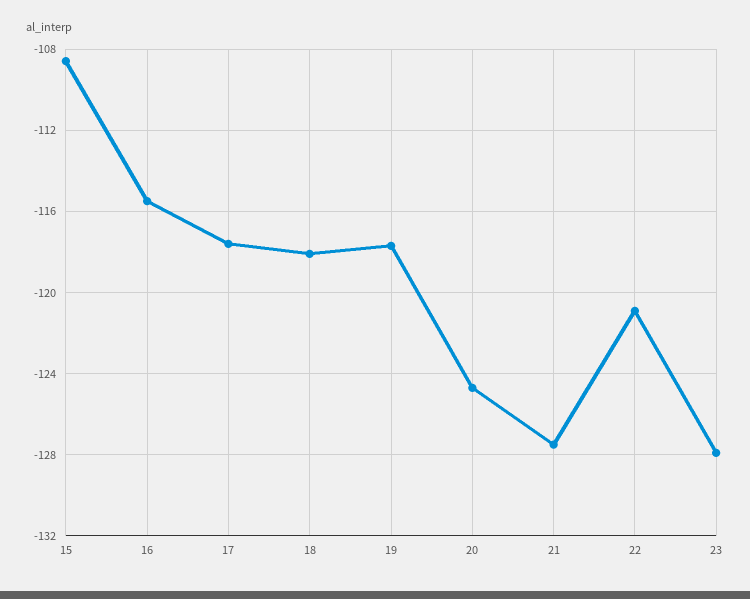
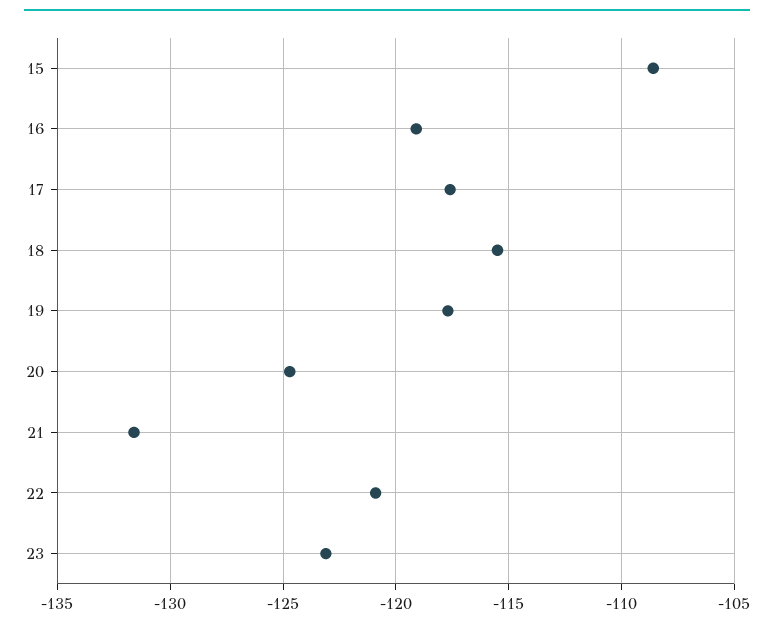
  {
    "15": -108.5,
-   "16": -115.5,
+   "16": -119,
    "17": -117.5,
-   "18": -118,
+   "18": -115.5,
    "19": -117.5,
    "20": -124.5,
-   "21": -127.5,
+   "21": -131.5,
    "22": -121,
-   "23": -128
+   "23": -123
  }

